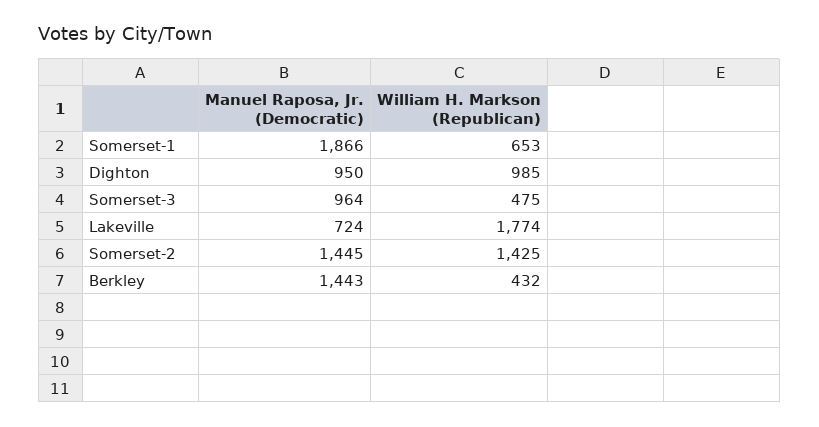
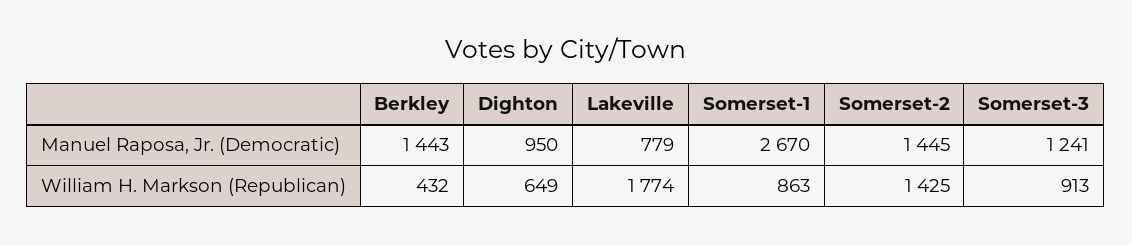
  {
    "Manuel Raposa, Jr. (Democratic)": {
-     "Somerset-1": 1866,
+     "Somerset-1": 2670,
      "Dighton": 950,
-     "Somerset-3": 964,
+     "Somerset-3": 1241,
-     "Lakeville": 724,
+     "Lakeville": 779,
      "Somerset-2": 1445,
      "Berkley": 1443
    },
    "William H. Markson (Republican)": {
-     "Somerset-1": 653,
+     "Somerset-1": 863,
-     "Dighton": 985,
+     "Dighton": 649,
-     "Somerset-3": 475,
+     "Somerset-3": 913,
      "Lakeville": 1774,
      "Somerset-2": 1425,
      "Berkley": 432
    }
  }

